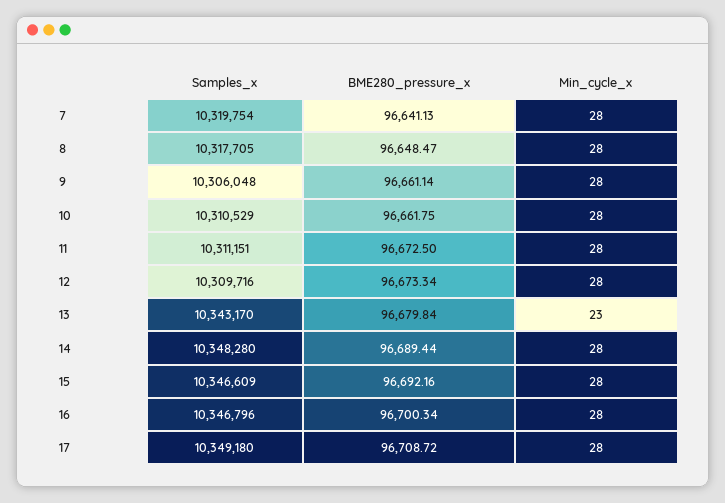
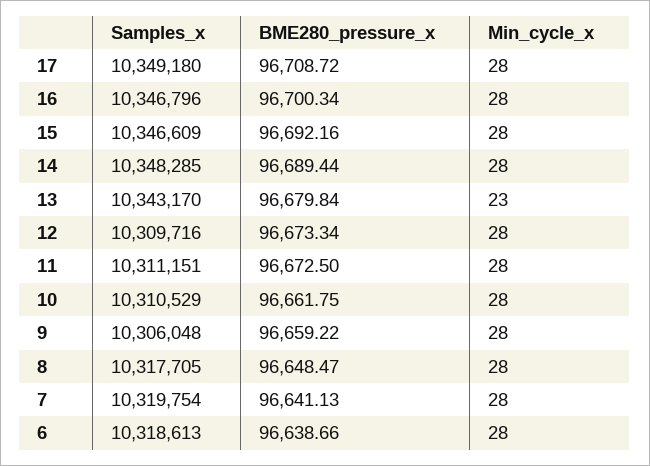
  {
    "Samples_x": {
      "7": 10319754,
      "8": 10317705,
      "9": 10306048,
      "10": 10310529,
      "11": 10311151,
      "12": 10309716,
      "13": 10343170,
-     "14": 10348280,
+     "14": 10348285,
      "15": 10346609,
      "16": 10346796,
-     "17": 10349180
+     "17": 10349180,
+     "6": 10318613
    },
    "BME280_pressure_x": {
      "7": 96641.13,
      "8": 96648.47,
-     "9": 96661.14,
+     "9": 96659.22,
      "10": 96661.75,
      "11": 96672.5,
      "12": 96673.34,
      "13": 96679.84,
      "14": 96689.44,
      "15": 96692.16,
      "16": 96700.34,
-     "17": 96708.72
+     "17": 96708.72,
+     "6": 96638.66
    },
    "Min_cycle_x": {
      "7": 28,
      "8": 28,
      "9": 28,
      "10": 28,
      "11": 28,
      "12": 28,
      "13": 23,
      "14": 28,
      "15": 28,
      "16": 28,
-     "17": 28
+     "17": 28,
+     "6": 28
    }
  }

